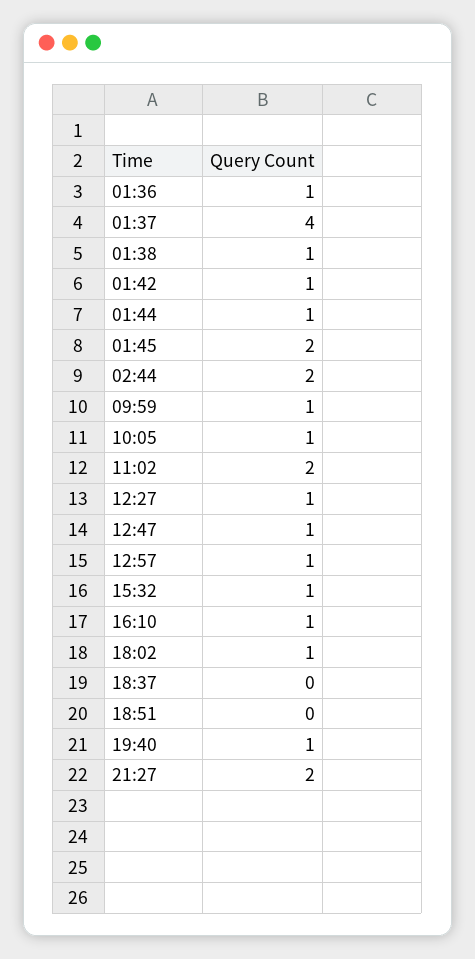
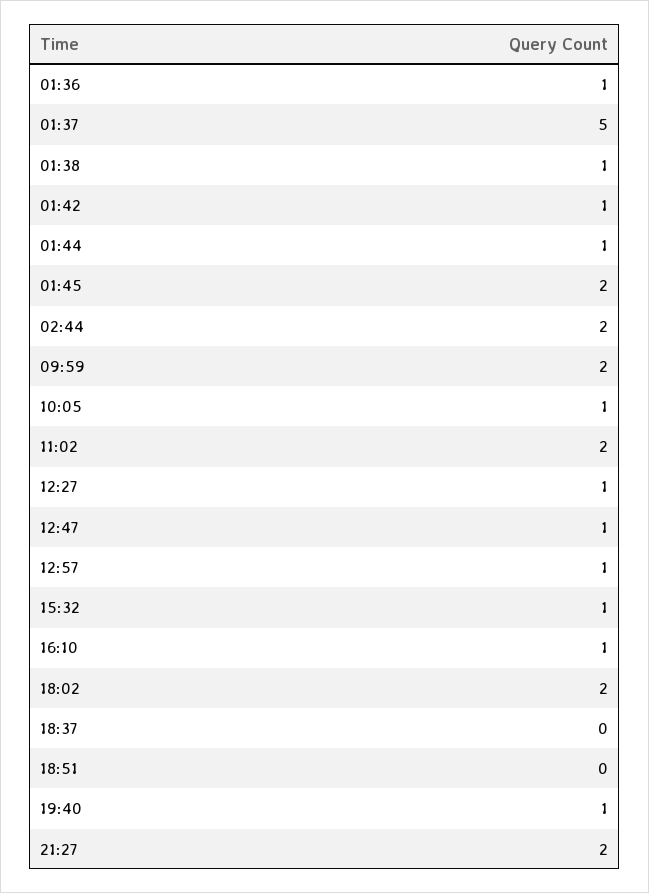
  {
    "01:36": 1,
-   "01:37": 4,
+   "01:37": 5,
    "01:38": 1,
    "01:42": 1,
    "01:44": 1,
    "01:45": 2,
    "02:44": 2,
-   "09:59": 1,
+   "09:59": 2,
    "10:05": 1,
    "11:02": 2,
    "12:27": 1,
    "12:47": 1,
    "12:57": 1,
    "15:32": 1,
    "16:10": 1,
-   "18:02": 1,
+   "18:02": 2,
    "18:37": 0,
    "18:51": 0,
    "19:40": 1,
    "21:27": 2
  }

